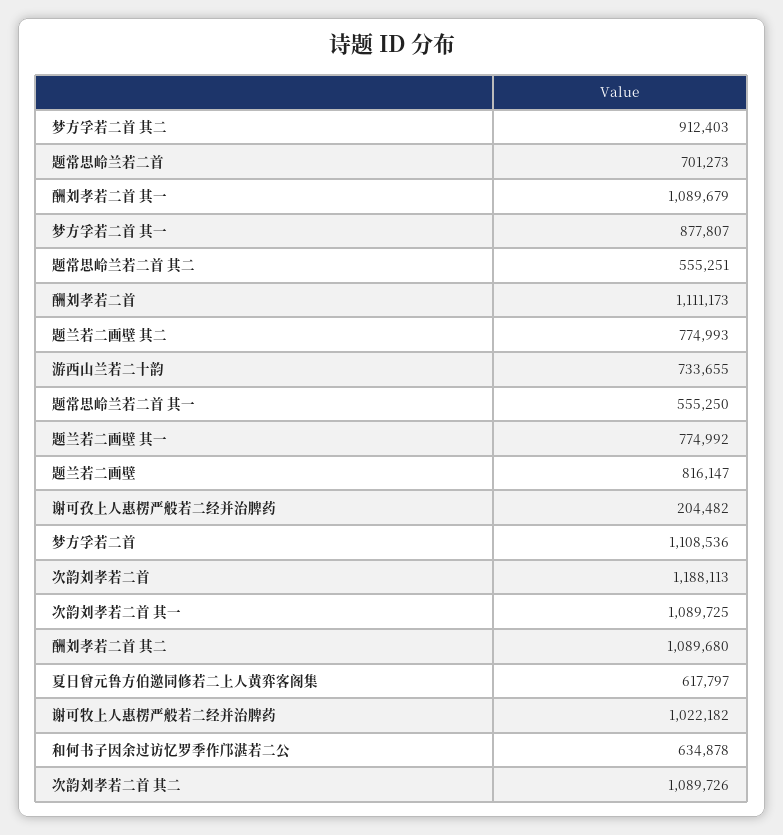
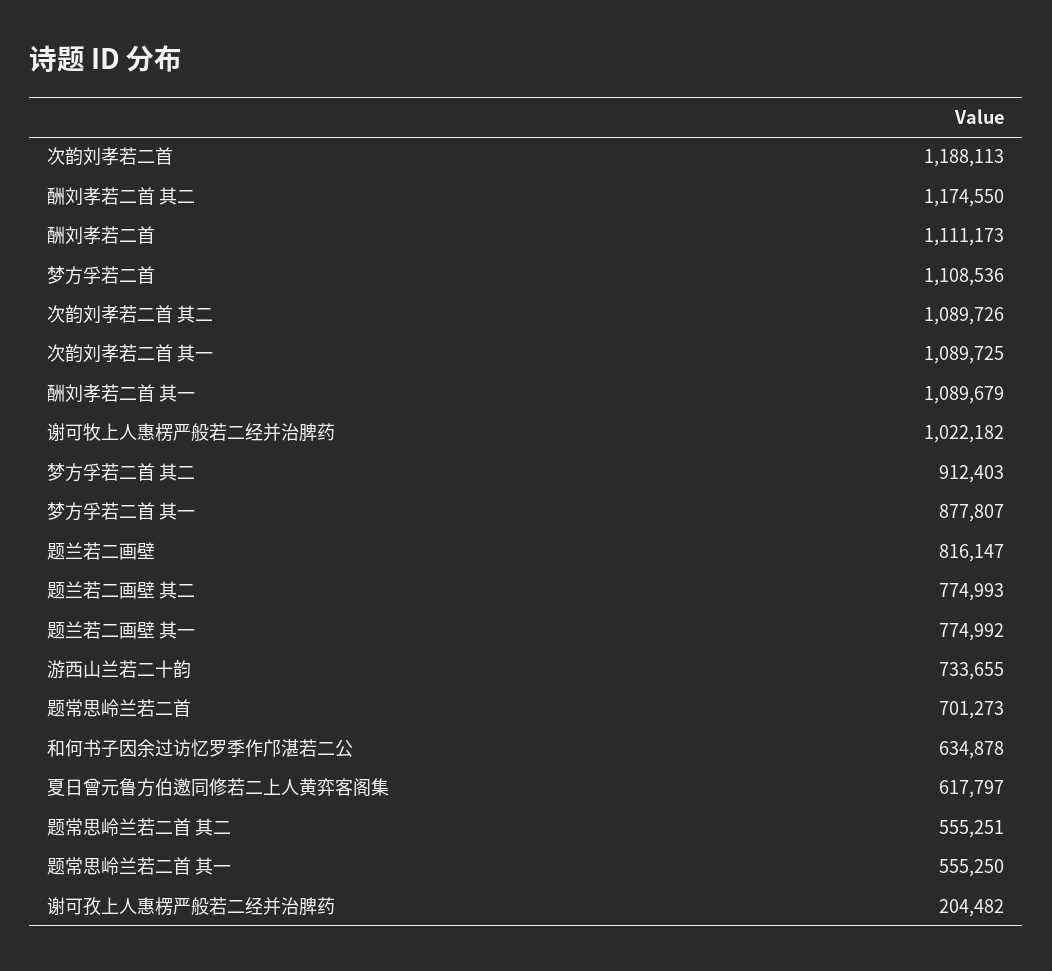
  {
    "梦方孚若二首 其二": 912403,
    "题常思岭兰若二首": 701273,
    "酬刘孝若二首 其一": 1089679,
    "梦方孚若二首 其一": 877807,
    "题常思岭兰若二首 其二": 555251,
    "酬刘孝若二首": 1111173,
    "题兰若二画壁 其二": 774993,
    "游西山兰若二十韵": 733655,
    "题常思岭兰若二首 其一": 555250,
    "题兰若二画壁 其一": 774992,
    "题兰若二画壁": 816147,
    "谢可孜上人惠楞严般若二经并治脾药": 204482,
    "梦方孚若二首": 1108536,
    "次韵刘孝若二首": 1188113,
    "次韵刘孝若二首 其一": 1089725,
-   "酬刘孝若二首 其二": 1089680,
+   "酬刘孝若二首 其二": 1174550,
    "夏日曾元鲁方伯邀同修若二上人黄弈客阁集": 617797,
    "谢可牧上人惠楞严般若二经并治脾药": 1022182,
    "和何书子因余过访忆罗季作邝湛若二公": 634878,
    "次韵刘孝若二首 其二": 1089726
  }

